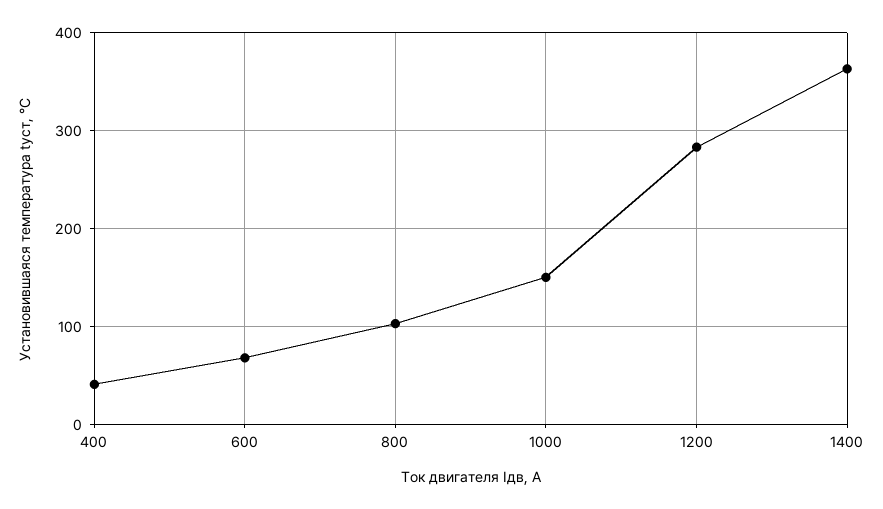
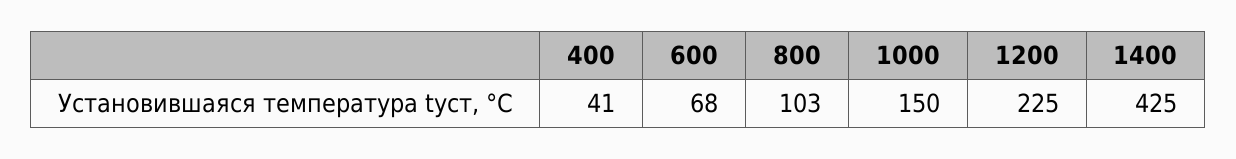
  {
    "400": 41,
    "600": 68,
    "800": 103,
    "1000": 150,
-   "1200": 280,
+   "1200": 225,
-   "1400": 360
+   "1400": 425
  }

